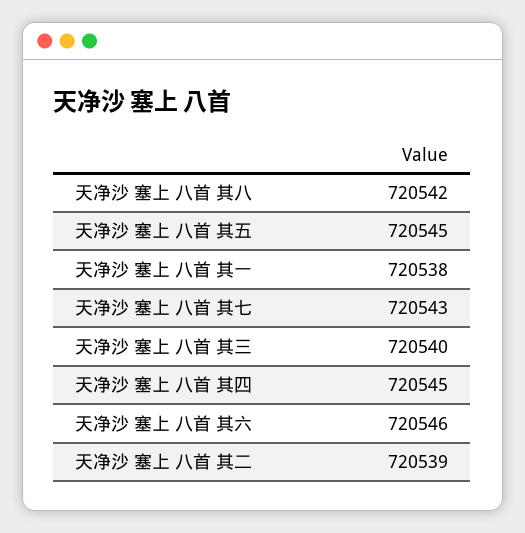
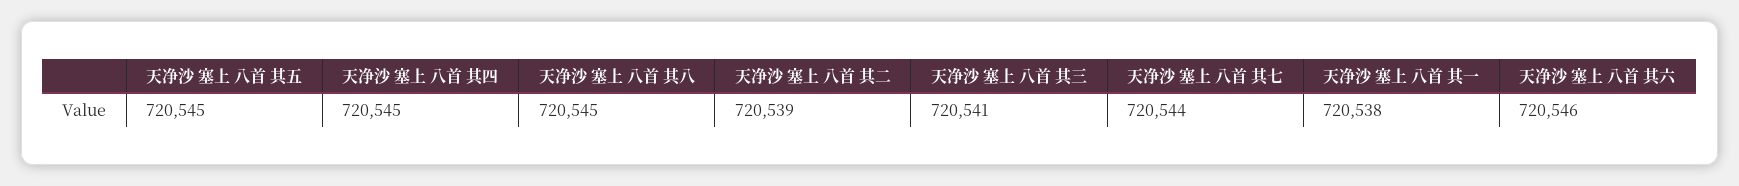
  {
-   "天净沙 塞上 八首 其八": 720542,
+   "天净沙 塞上 八首 其八": 720545,
    "天净沙 塞上 八首 其五": 720545,
    "天净沙 塞上 八首 其一": 720538,
-   "天净沙 塞上 八首 其七": 720543,
+   "天净沙 塞上 八首 其七": 720544,
-   "天净沙 塞上 八首 其三": 720540,
+   "天净沙 塞上 八首 其三": 720541,
    "天净沙 塞上 八首 其四": 720545,
    "天净沙 塞上 八首 其六": 720546,
    "天净沙 塞上 八首 其二": 720539
  }

